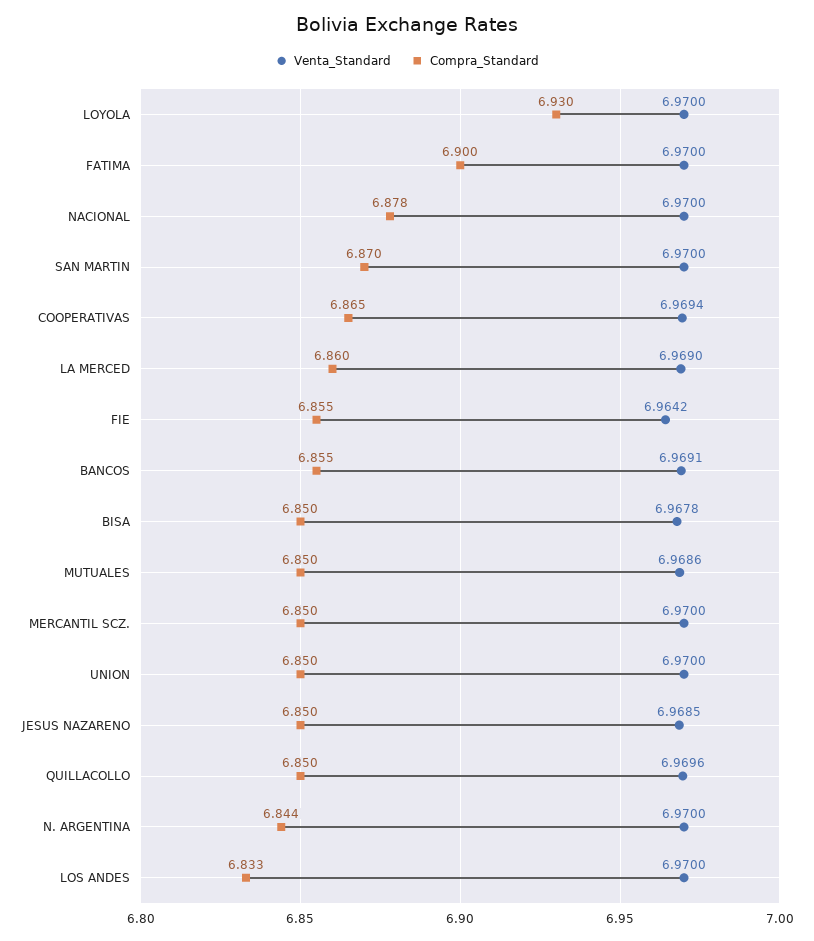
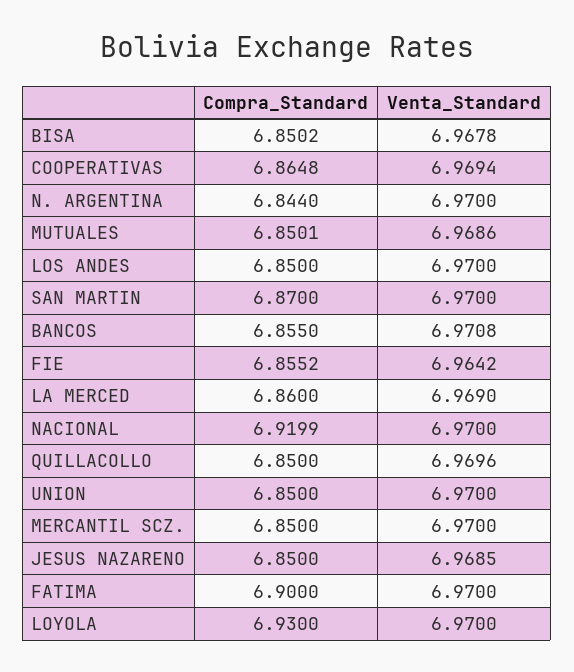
  {
    "Venta_Standard": {
      "LOYOLA": 6.97,
      "FATIMA": 6.97,
      "NACIONAL": 6.97,
      "SAN MARTIN": 6.97,
      "COOPERATIVAS": 6.9694,
      "LA MERCED": 6.969,
      "FIE": 6.9642,
-     "BANCOS": 6.9691,
+     "BANCOS": 6.9708,
      "BISA": 6.9678,
      "MUTUALES": 6.9686,
      "MERCANTIL SCZ.": 6.97,
      "UNION": 6.97,
      "JESUS NAZARENO": 6.9685,
      "QUILLACOLLO": 6.9696,
      "N. ARGENTINA": 6.97,
      "LOS ANDES": 6.97
    },
    "Compra_Standard": {
      "LOYOLA": 6.93,
      "FATIMA": 6.9,
-     "NACIONAL": 6.878,
+     "NACIONAL": 6.9199,
      "SAN MARTIN": 6.87,
      "COOPERATIVAS": 6.8648,
      "LA MERCED": 6.86,
      "FIE": 6.8552,
      "BANCOS": 6.855,
      "BISA": 6.8502,
      "MUTUALES": 6.8501,
      "MERCANTIL SCZ.": 6.85,
      "UNION": 6.85,
      "JESUS NAZARENO": 6.85,
      "QUILLACOLLO": 6.85,
      "N. ARGENTINA": 6.844,
-     "LOS ANDES": 6.833
+     "LOS ANDES": 6.85
    }
  }

